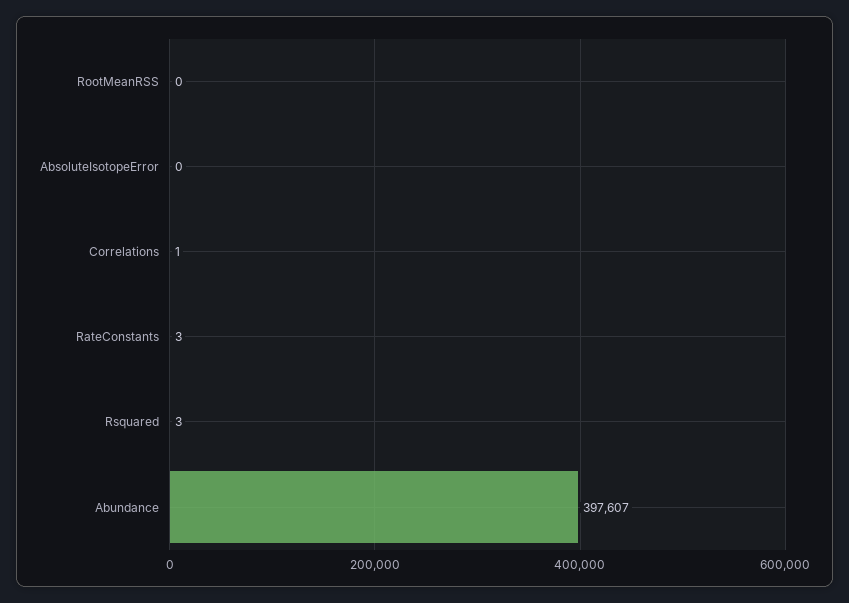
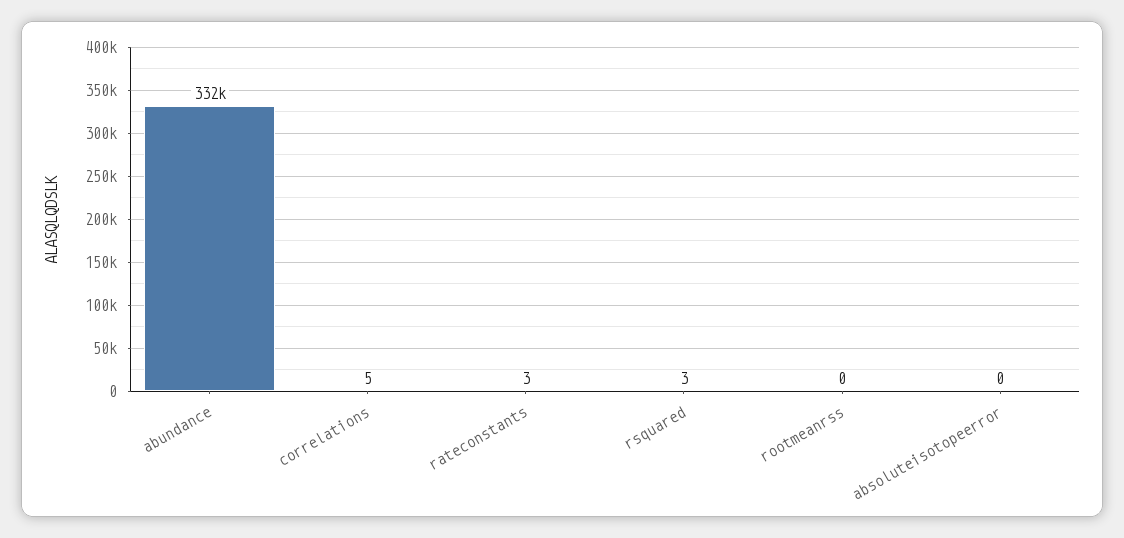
  {
    "RootMeanRSS": 0,
    "AbsoluteIsotopeError": 0,
-   "Correlations": 1,
+   "Correlations": 5,
    "RateConstants": 3,
    "Rsquared": 3,
-   "Abundance": 397607
+   "Abundance": 332000
  }

